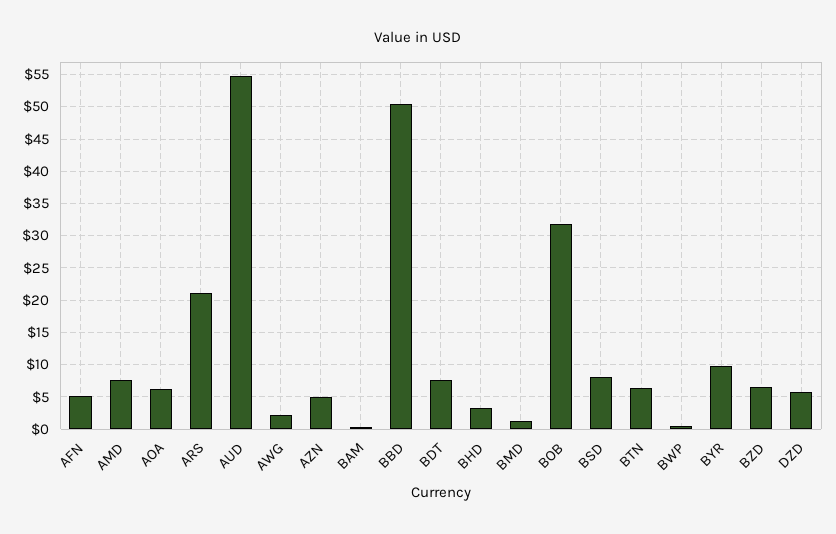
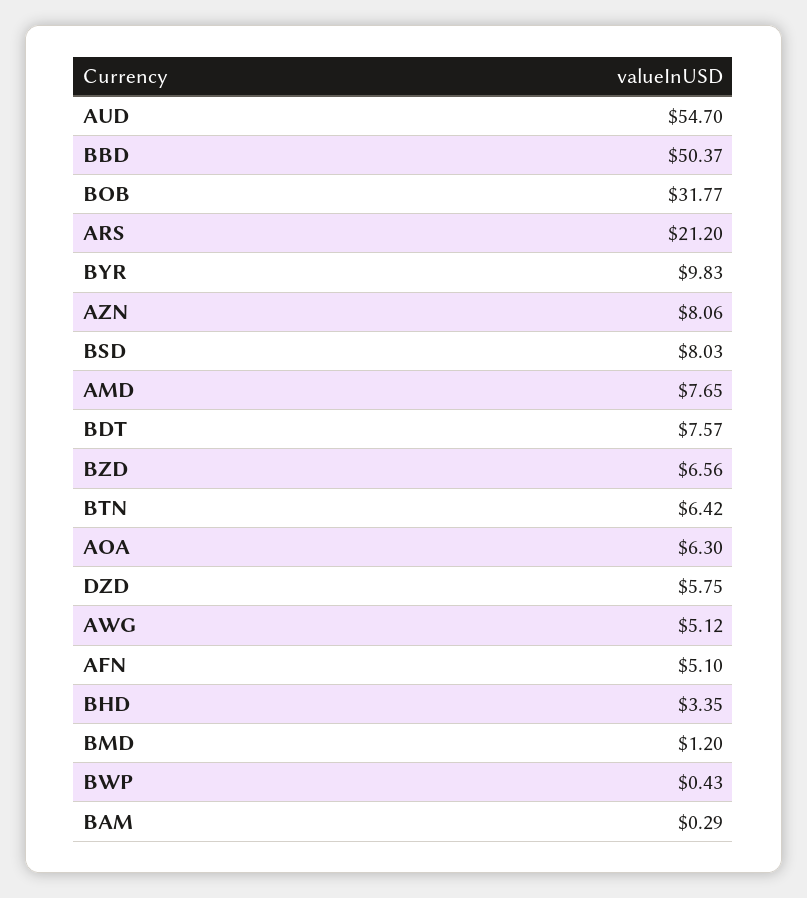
  {
    "AFN": 5.1,
    "AMD": 7.65,
    "AOA": 6.3,
    "ARS": 21.2,
    "AUD": 54.7,
-   "AWG": 2,
+   "AWG": 5.12,
-   "AZN": 5,
+   "AZN": 8.06,
    "BAM": 0.29,
    "BBD": 50.37,
    "BDT": 7.57,
    "BHD": 3.35,
    "BMD": 1.2,
    "BOB": 31.77,
    "BSD": 8.03,
    "BTN": 6.42,
    "BWP": 0.43,
    "BYR": 9.83,
    "BZD": 6.56,
    "DZD": 5.75
  }

